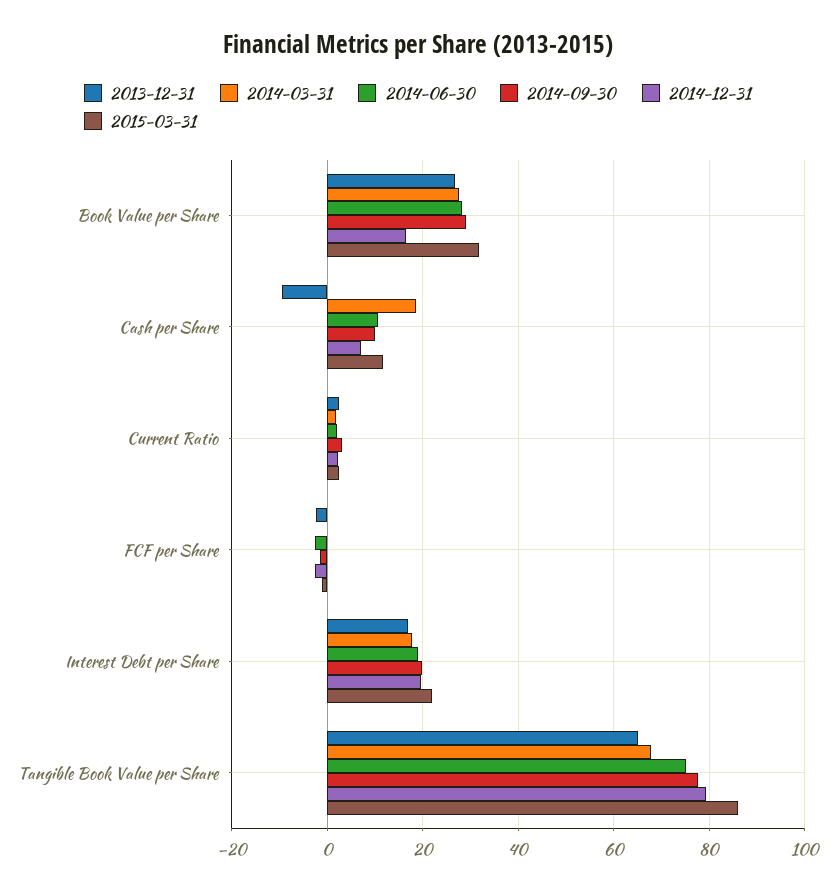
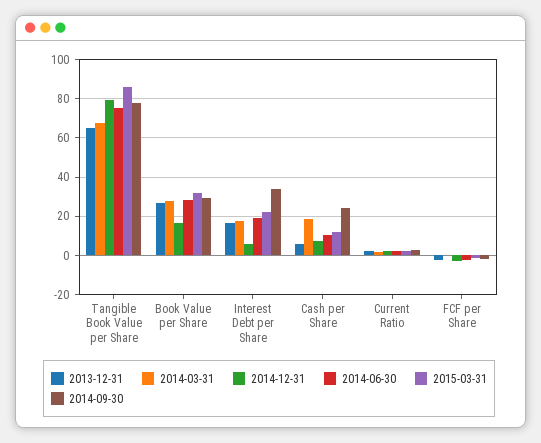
  {
    "2013-12-31": {
      "Book Value per Share": 26,
-     "Cash per Share": -10,
+     "Cash per Share": 5,
      "Current Ratio": 2,
      "FCF per Share": -2,
      "Interest Debt per Share": 16,
      "Tangible Book Value per Share": 64
    },
    "2014-03-31": {
      "Book Value per Share": 28,
      "Cash per Share": 18,
      "Current Ratio": 2,
      "FCF per Share": 0,
      "Interest Debt per Share": 18,
      "Tangible Book Value per Share": 68
    },
    "2014-06-30": {
      "Book Value per Share": 28,
      "Cash per Share": 10,
      "Current Ratio": 2,
      "FCF per Share": -2,
      "Interest Debt per Share": 20,
      "Tangible Book Value per Share": 76
    },
    "2014-09-30": {
      "Book Value per Share": 30,
-     "Cash per Share": 10,
+     "Cash per Share": 25,
      "Current Ratio": 4,
      "FCF per Share": -2,
-     "Interest Debt per Share": 20,
+     "Interest Debt per Share": 35,
      "Tangible Book Value per Share": 78
    },
    "2014-12-31": {
      "Book Value per Share": 16,
      "Cash per Share": 8,
      "Current Ratio": 2,
      "FCF per Share": -2,
-     "Interest Debt per Share": 20,
+     "Interest Debt per Share": 5,
      "Tangible Book Value per Share": 80
    },
    "2015-03-31": {
      "Book Value per Share": 32,
      "Cash per Share": 12,
      "Current Ratio": 2,
      "FCF per Share": -2,
      "Interest Debt per Share": 22,
      "Tangible Book Value per Share": 86
    }
  }

